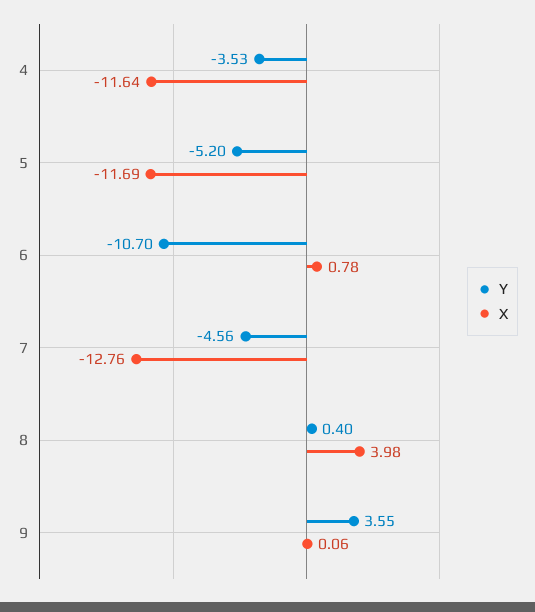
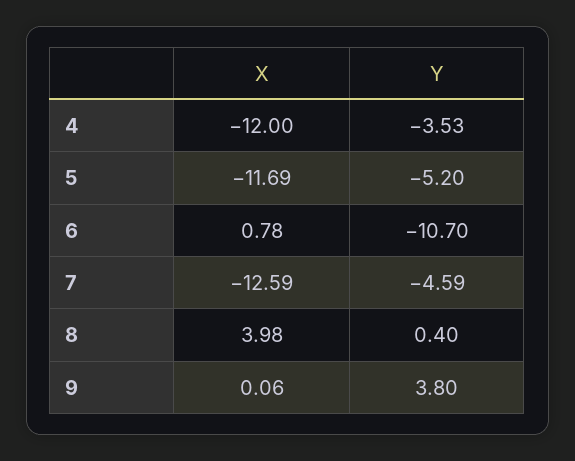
  {
    "Y": {
      "4": -3.53,
      "5": -5.2,
      "6": -10.7,
-     "7": -4.56,
+     "7": -4.59,
      "8": 0.4,
-     "9": 3.55
+     "9": 3.8
    },
    "X": {
-     "4": -11.64,
+     "4": -12,
      "5": -11.69,
      "6": 0.78,
-     "7": -12.76,
+     "7": -12.59,
      "8": 3.98,
      "9": 0.06
    }
  }

